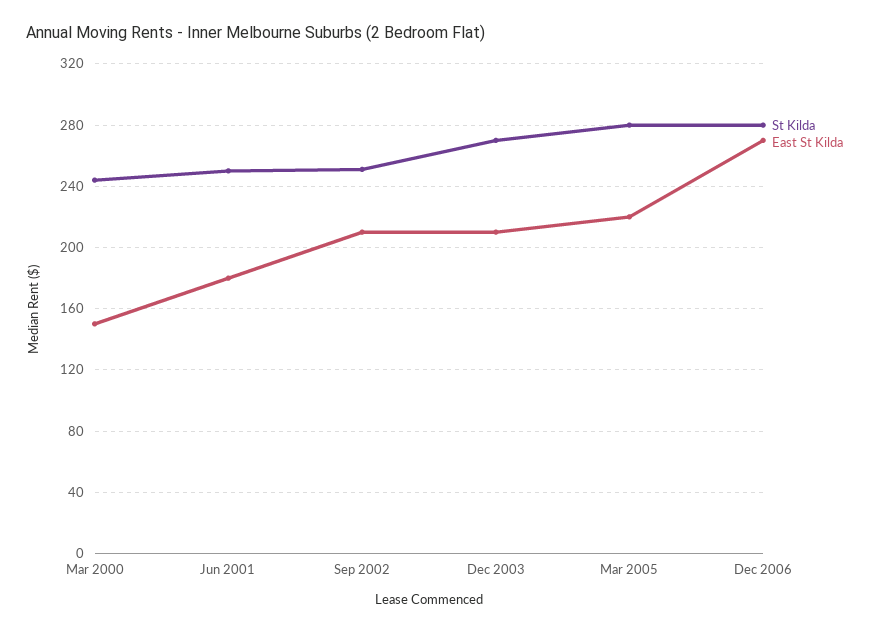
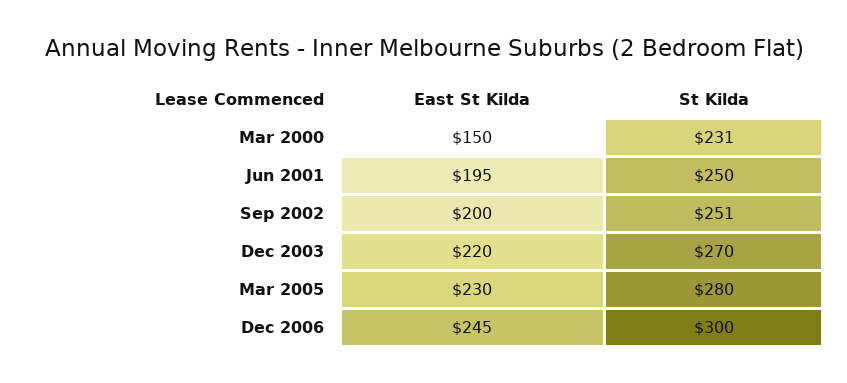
  {
    "St Kilda": {
-     "Mar 2000": 245,
+     "Mar 2000": 231,
      "Jun 2001": 250,
      "Sep 2002": 251,
      "Dec 2003": 270,
      "Mar 2005": 280,
-     "Dec 2006": 280
+     "Dec 2006": 300
    },
    "East St Kilda": {
      "Mar 2000": 150,
-     "Jun 2001": 180,
+     "Jun 2001": 195,
-     "Sep 2002": 210,
+     "Sep 2002": 200,
-     "Dec 2003": 210,
+     "Dec 2003": 220,
-     "Mar 2005": 220,
+     "Mar 2005": 230,
-     "Dec 2006": 270
+     "Dec 2006": 245
    }
  }

